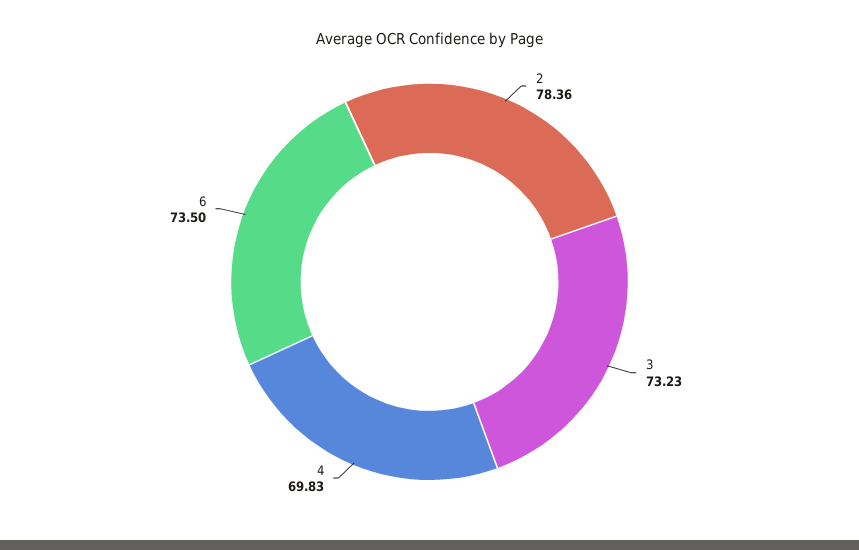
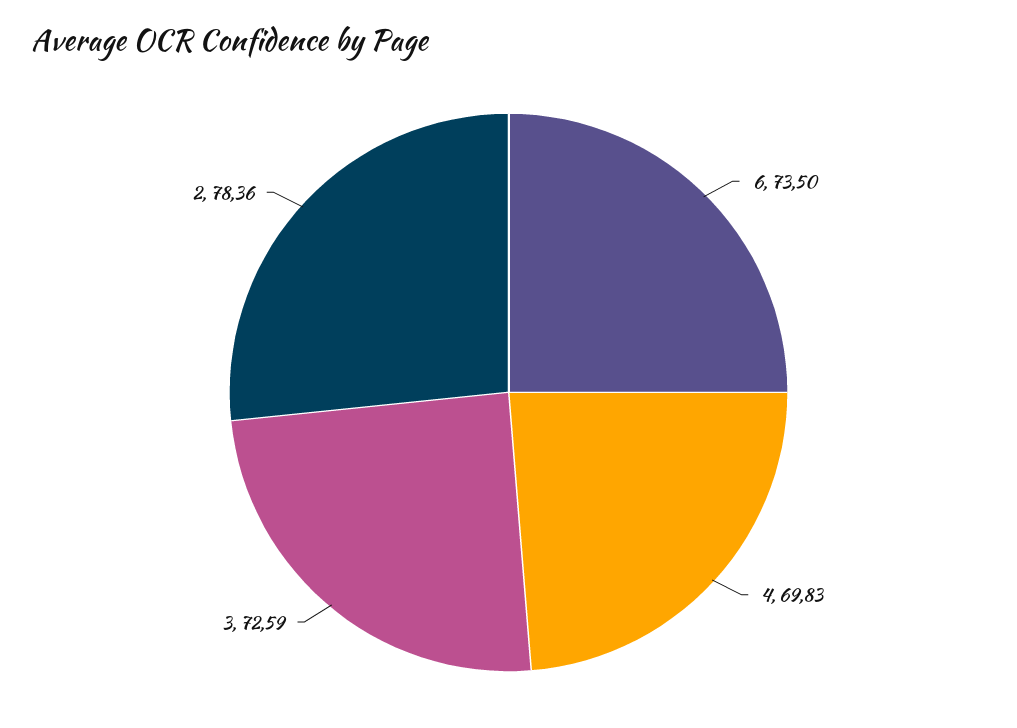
  {
    "2": 78.36,
-   "3": 73.23,
+   "3": 72.59,
    "4": 69.83,
    "6": 73.5
  }

